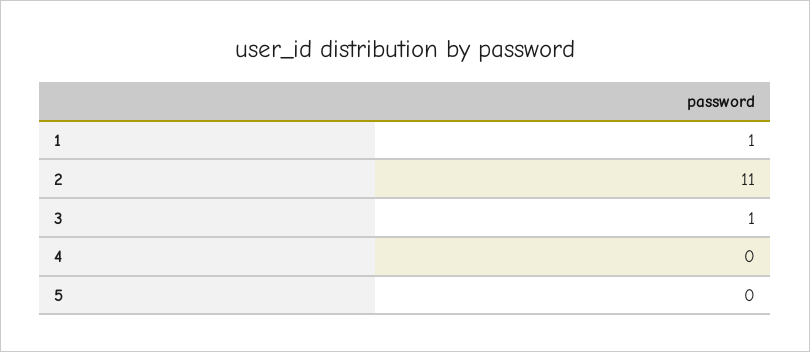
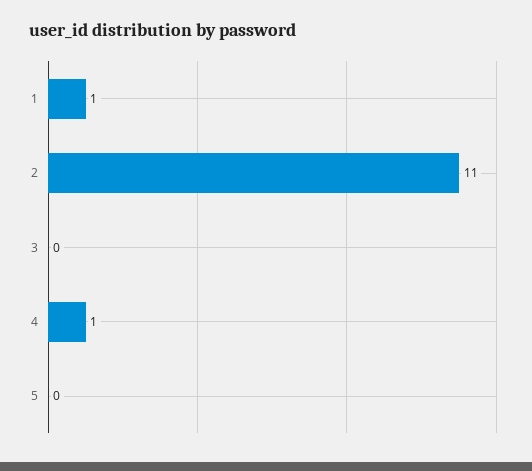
  {
    "1": 1,
    "2": 11,
-   "3": 1,
+   "3": 0,
-   "4": 0,
+   "4": 1,
    "5": 0
  }

